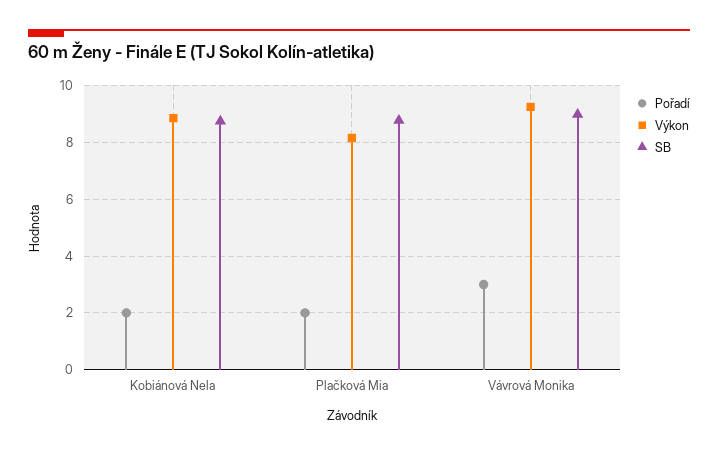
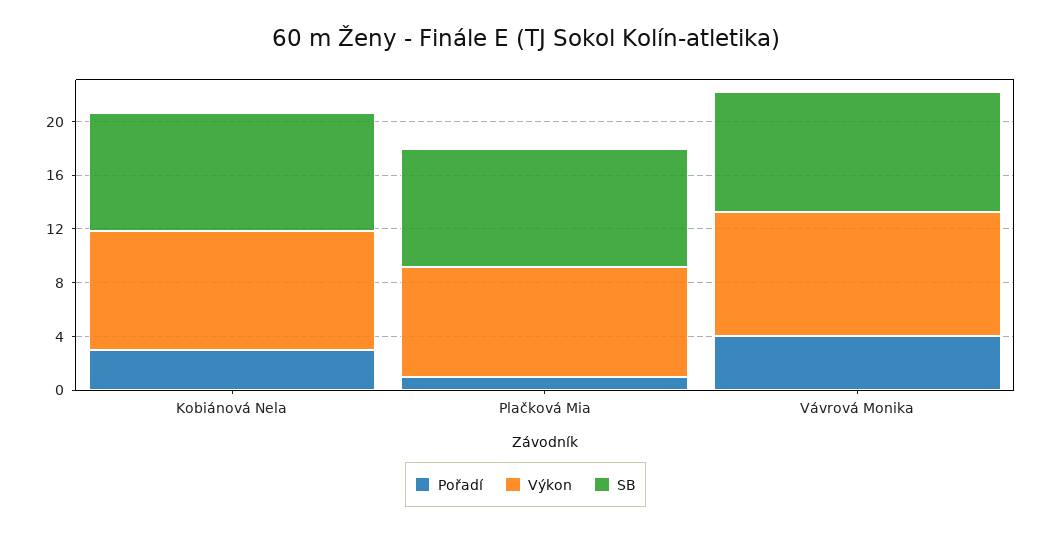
  {
    "Pořadí": {
-     "Kobiánová Nela": 2,
+     "Kobiánová Nela": 3,
-     "Plačková Mia": 2,
+     "Plačková Mia": 1,
-     "Vávrová Monika": 3
+     "Vávrová Monika": 4
    },
    "Výkon": {
      "Kobiánová Nela": 8.75,
      "Plačková Mia": 8.25,
      "Vávrová Monika": 9.25
    },
    "SB": {
      "Kobiánová Nela": 8.75,
      "Plačková Mia": 8.75,
      "Vávrová Monika": 9
    }
  }

